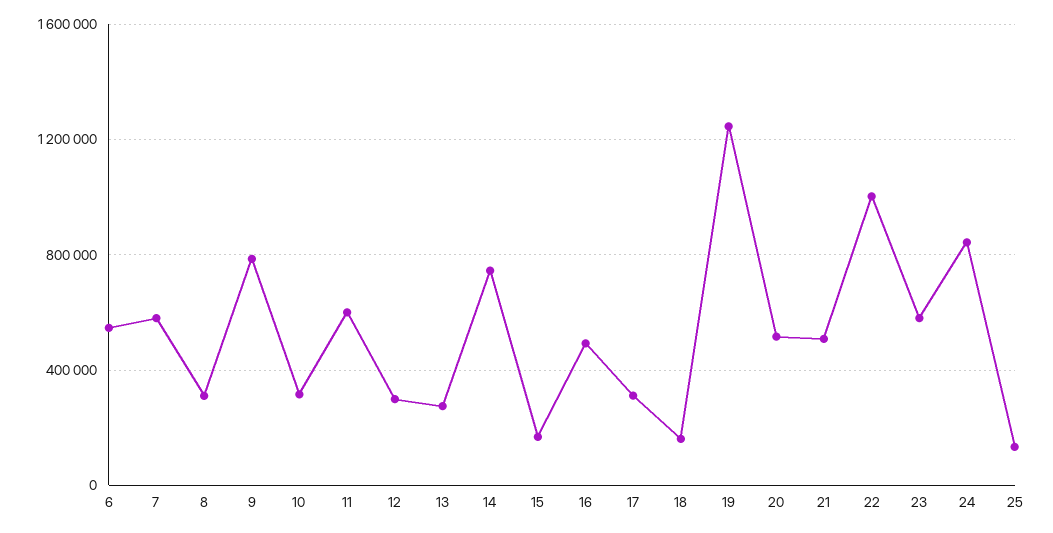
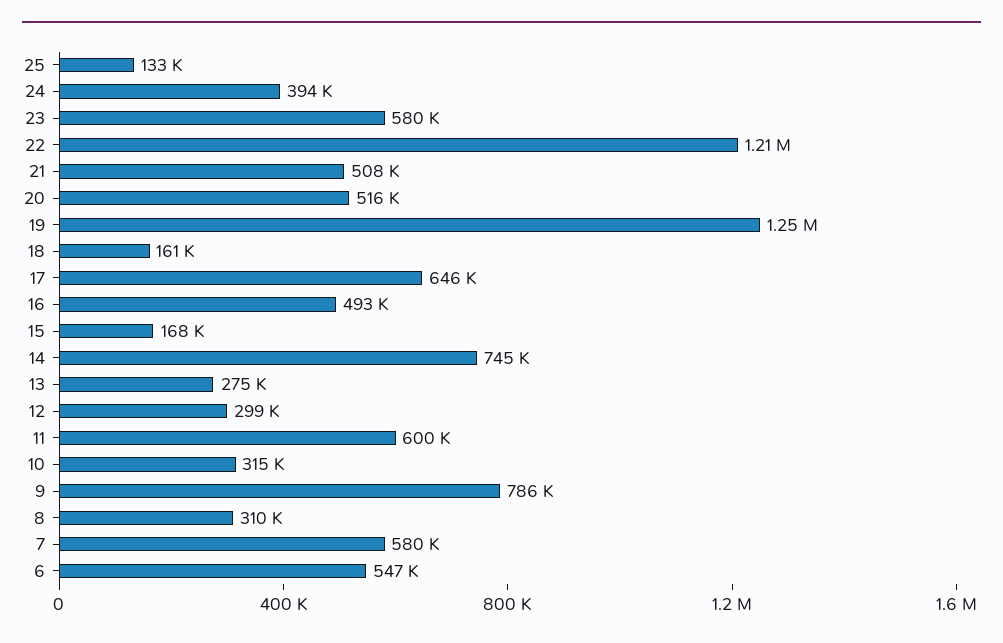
  {
    "6": 547000,
    "7": 580000,
    "8": 310000,
    "9": 786000,
    "10": 315000,
    "11": 600000,
    "12": 299000,
    "13": 275000,
    "14": 745000,
    "15": 168000,
    "16": 493000,
-   "17": 300000,
+   "17": 646000,
    "18": 161000,
    "19": 1250000,
    "20": 516000,
    "21": 508000,
-   "22": 1000000,
+   "22": 1210000,
    "23": 580000,
-   "24": 850000,
+   "24": 394000,
    "25": 133000
  }

